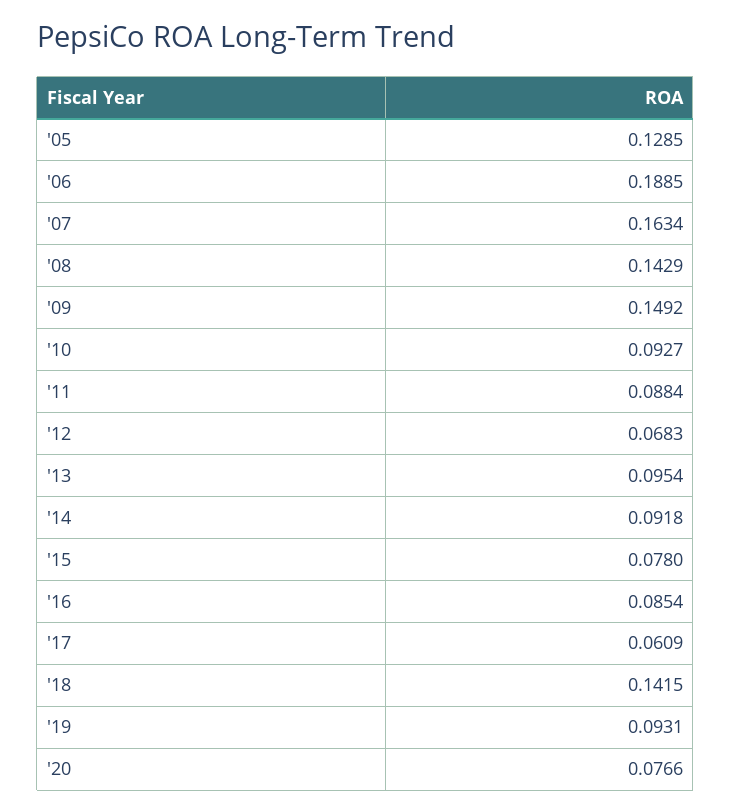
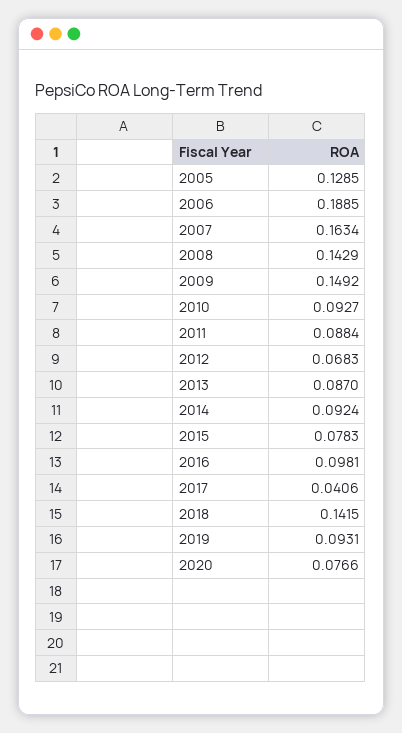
  {
    "'05": 0.1285,
    "'06": 0.1885,
    "'07": 0.1634,
    "'08": 0.1429,
    "'09": 0.1492,
    "'10": 0.0927,
    "'11": 0.0884,
    "'12": 0.0683,
-   "'13": 0.0954,
+   "'13": 0.087,
-   "'14": 0.0918,
+   "'14": 0.0924,
-   "'15": 0.078,
+   "'15": 0.0783,
-   "'16": 0.0854,
+   "'16": 0.0981,
-   "'17": 0.0609,
+   "'17": 0.0406,
    "'18": 0.1415,
    "'19": 0.0931,
    "'20": 0.0766
  }

